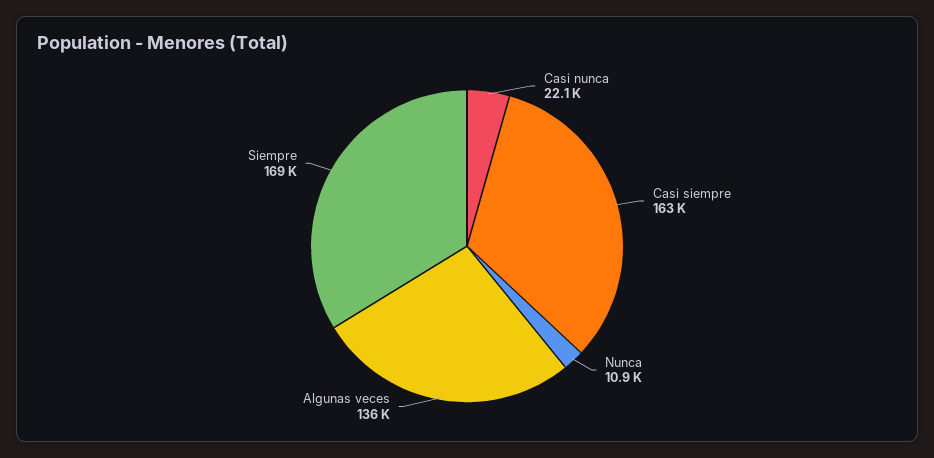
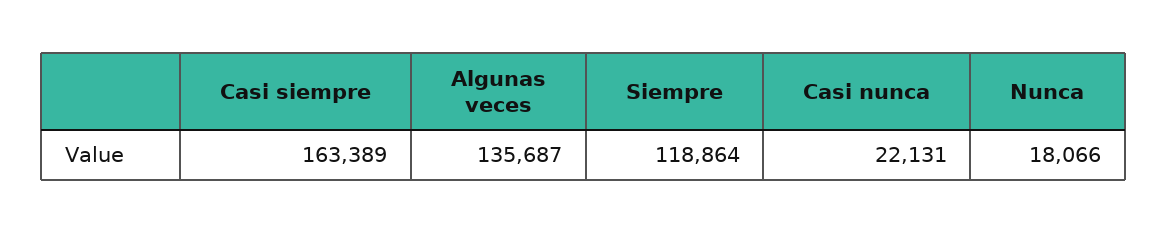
  {
    "Casi nunca": 22131,
    "Casi siempre": 163389,
-   "Nunca": 10900,
+   "Nunca": 18066,
    "Algunas veces": 135687,
-   "Siempre": 169000
+   "Siempre": 118864
  }

